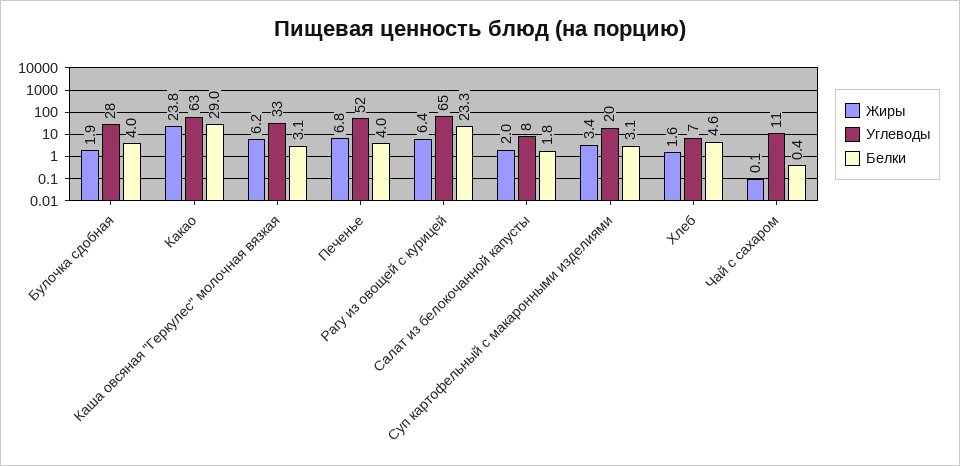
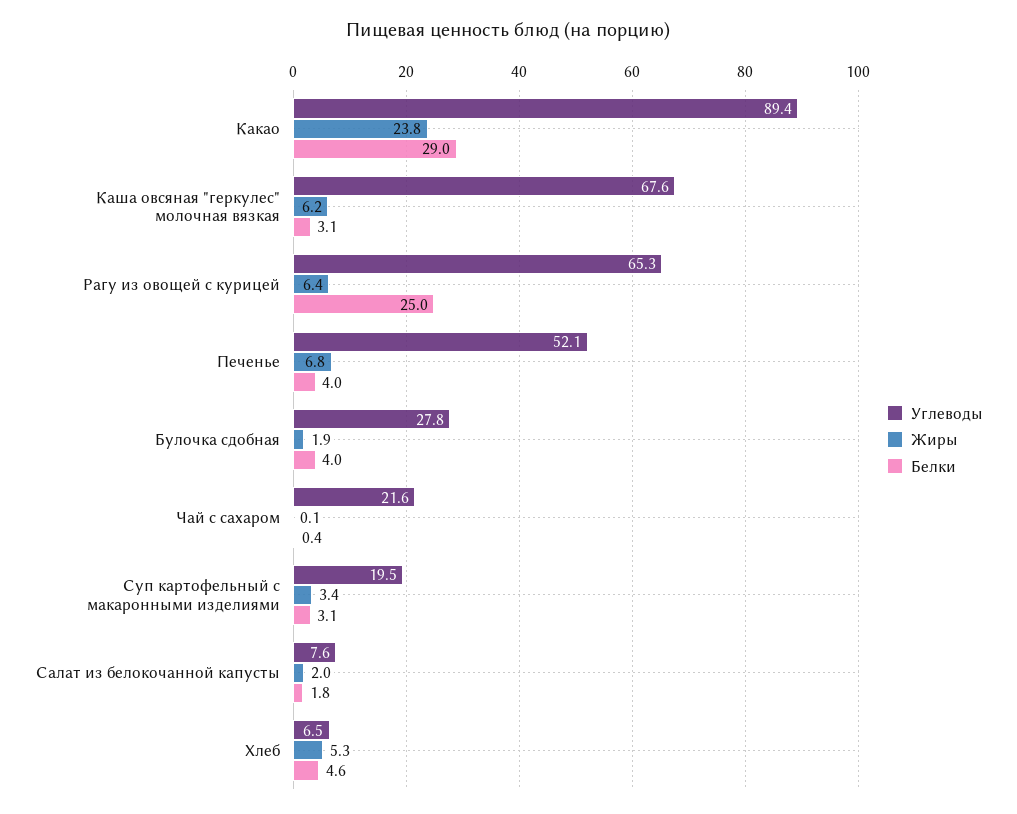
  {
    "Жиры": {
      "Булочка сдобная": 1.9,
      "Какао": 23.8,
      "Каша овсяная \"Геркулес\" молочная вязкая": 6.2,
      "Печенье": 6.8,
      "Рагу из овощей с курицей": 6.4,
      "Салат из белокочанной капусты": 2,
      "Суп картофельный с макаронными изделиями": 3.4,
-     "Хлеб": 1.6,
+     "Хлеб": 5.3,
      "Чай с сахаром": 0.1
    },
    "Углеводы": {
      "Булочка сдобная": 27.8,
-     "Какао": 63,
+     "Какао": 89.4,
-     "Каша овсяная \"Геркулес\" молочная вязкая": 33,
+     "Каша овсяная \"Геркулес\" молочная вязкая": 67.6,
      "Печенье": 52.1,
      "Рагу из овощей с курицей": 65.3,
      "Салат из белокочанной капусты": 7.6,
      "Суп картофельный с макаронными изделиями": 19.5,
      "Хлеб": 6.5,
-     "Чай с сахаром": 11
+     "Чай с сахаром": 21.6
    },
    "Белки": {
      "Булочка сдобная": 4,
      "Какао": 29,
      "Каша овсяная \"Геркулес\" молочная вязкая": 3.1,
      "Печенье": 4,
-     "Рагу из овощей с курицей": 23.3,
+     "Рагу из овощей с курицей": 25,
      "Салат из белокочанной капусты": 1.8,
      "Суп картофельный с макаронными изделиями": 3.1,
      "Хлеб": 4.6,
      "Чай с сахаром": 0.4
    }
  }

